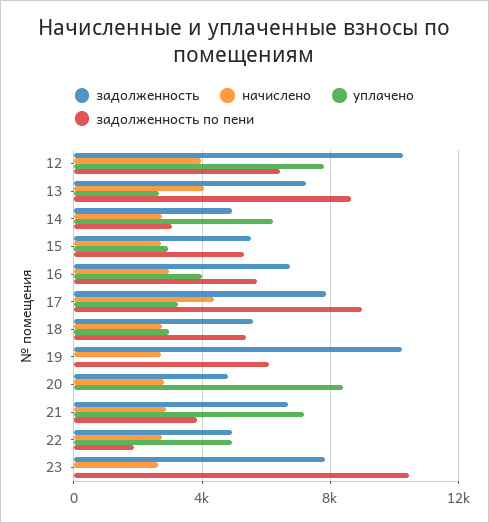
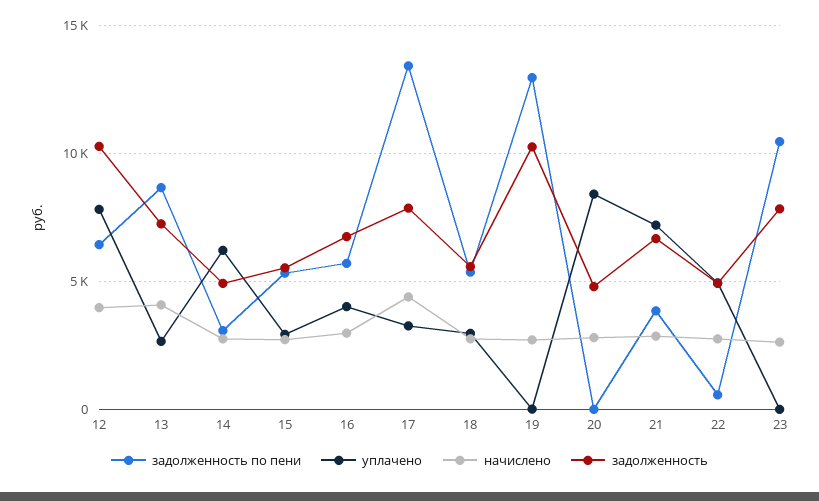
  {
    "задолженность": {
      "12": 10500,
      "13": 7000,
      "14": 5000,
      "15": 5500,
      "16": 6500,
      "17": 8000,
      "18": 5500,
      "19": 10000,
      "20": 5000,
      "21": 6500,
      "22": 5000,
      "23": 8000
    },
    "начислено": {
      "12": 4000,
      "13": 4000,
      "14": 2500,
      "15": 2500,
      "16": 3000,
      "17": 4500,
      "18": 2500,
      "19": 2500,
      "20": 3000,
      "21": 3000,
      "22": 2500,
      "23": 2500
    },
    "уплачено": {
      "12": 8000,
      "13": 2500,
      "14": 6000,
      "15": 3000,
      "16": 4000,
      "17": 3500,
      "18": 3000,
      "19": 0,
      "20": 8500,
      "21": 7000,
      "22": 5000,
      "23": 0
    },
    "задолженность по пени": {
      "12": 6500,
      "13": 8500,
      "14": 3000,
      "15": 5500,
      "16": 5500,
-     "17": 9000,
+     "17": 13500,
      "18": 5500,
-     "19": 6000,
+     "19": 13000,
      "20": 0,
      "21": 4000,
-     "22": 2000,
+     "22": 500,
      "23": 10500
    }
  }

